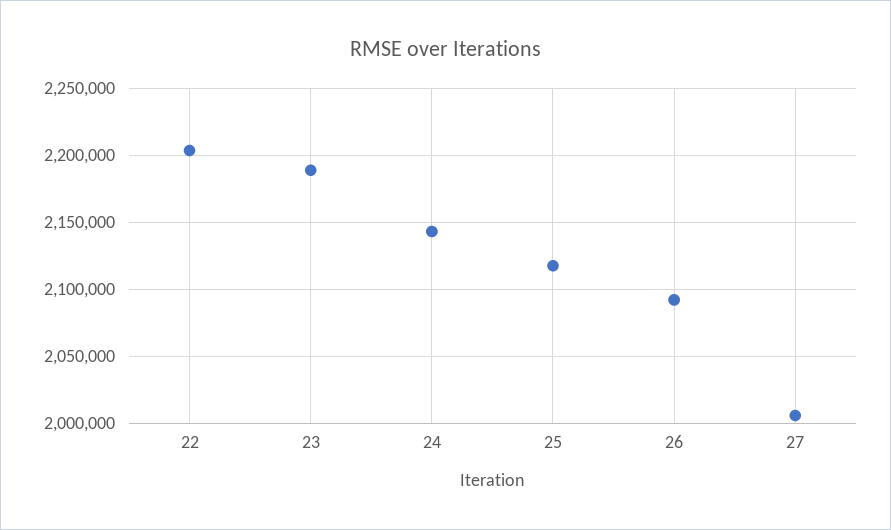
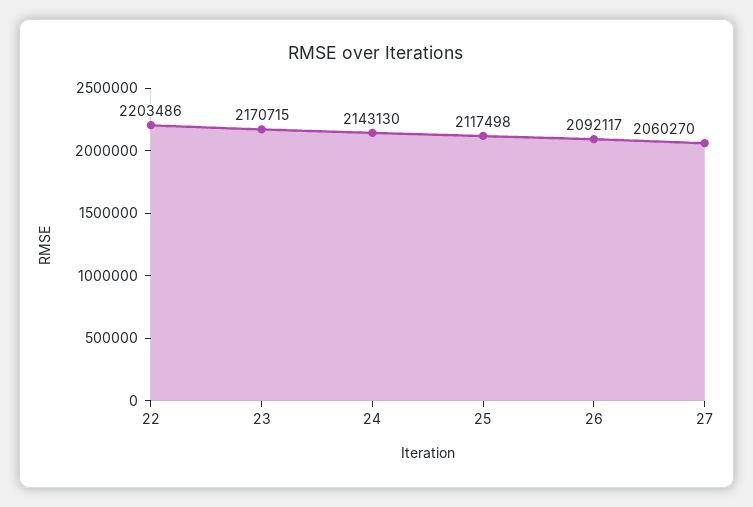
  {
    "22": 2203486,
-   "23": 2190000,
+   "23": 2170715,
    "24": 2143130,
    "25": 2117498,
    "26": 2092117,
-   "27": 2005000
+   "27": 2060270
  }

